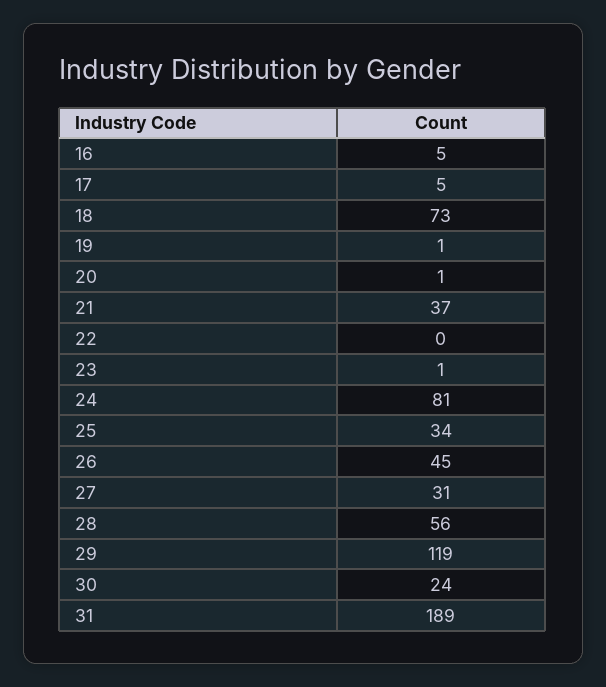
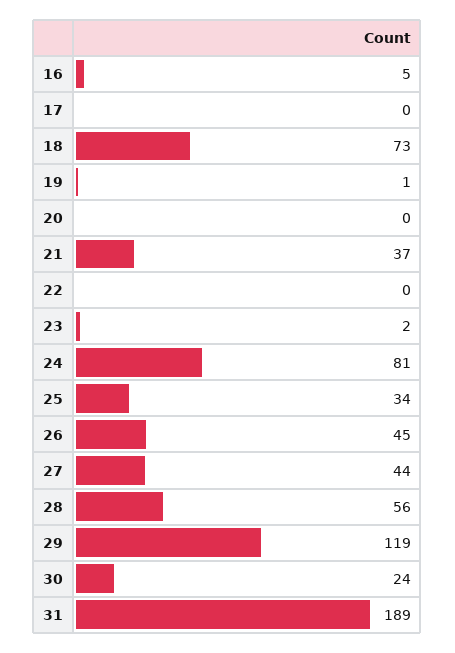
  {
    "16": 5,
-   "17": 5,
+   "17": 0,
    "18": 73,
    "19": 1,
-   "20": 1,
+   "20": 0,
    "21": 37,
    "22": 0,
-   "23": 1,
+   "23": 2,
    "24": 81,
    "25": 34,
    "26": 45,
-   "27": 31,
+   "27": 44,
    "28": 56,
    "29": 119,
    "30": 24,
    "31": 189
  }

